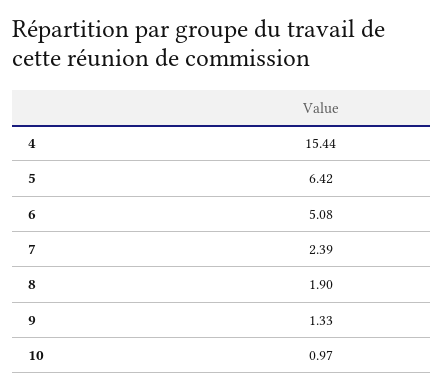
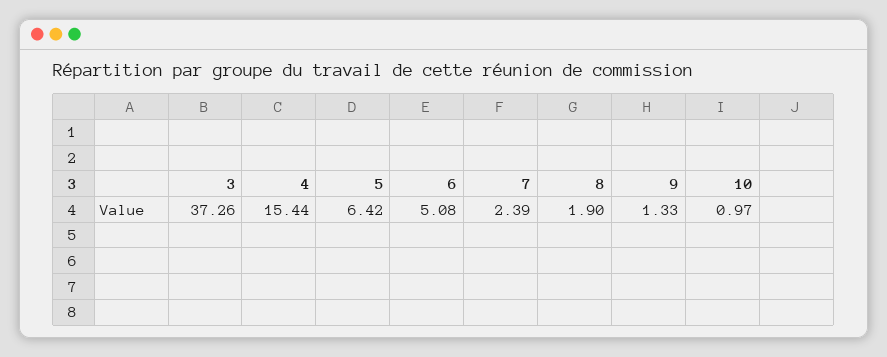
  {
    "4": 15.44,
    "5": 6.42,
    "6": 5.08,
    "7": 2.39,
    "8": 1.9,
    "9": 1.33,
-   "10": 0.97
+   "10": 0.97,
+   "3": 37.26
  }

